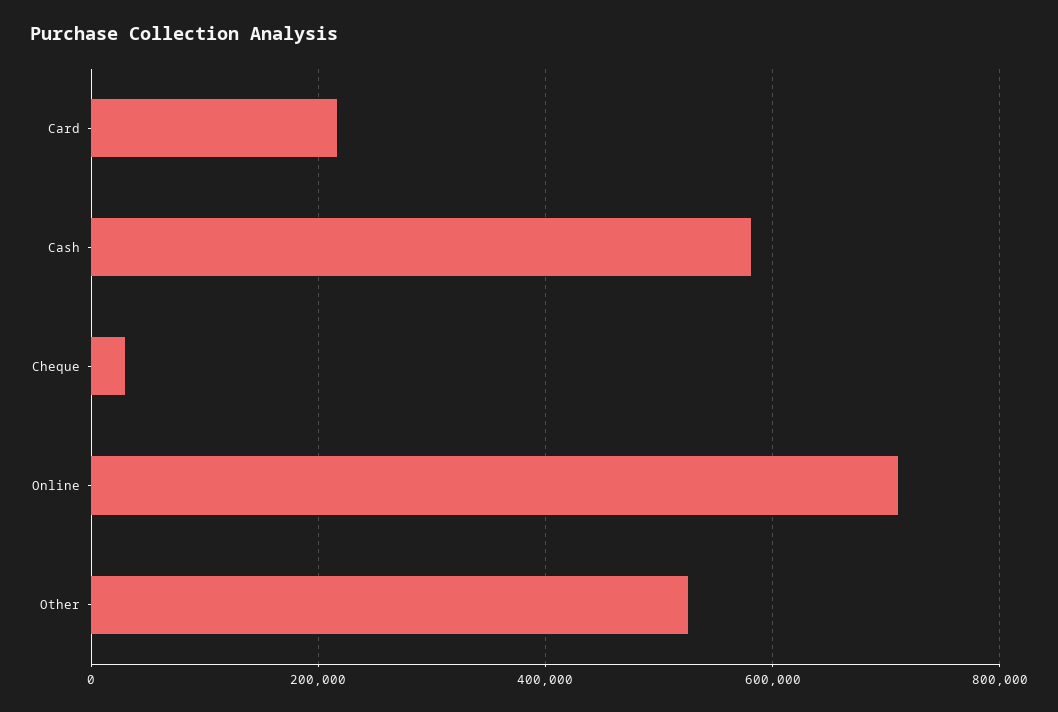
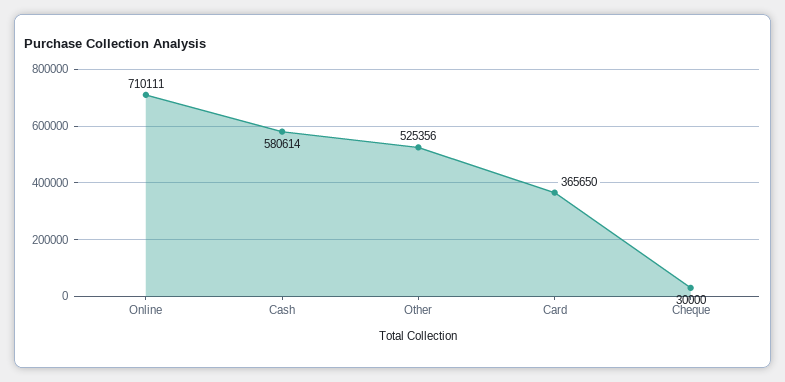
  {
-   "Card": 220000,
+   "Card": 365650,
    "Cash": 580614,
    "Cheque": 30000,
    "Online": 710111,
    "Other": 525356
  }

